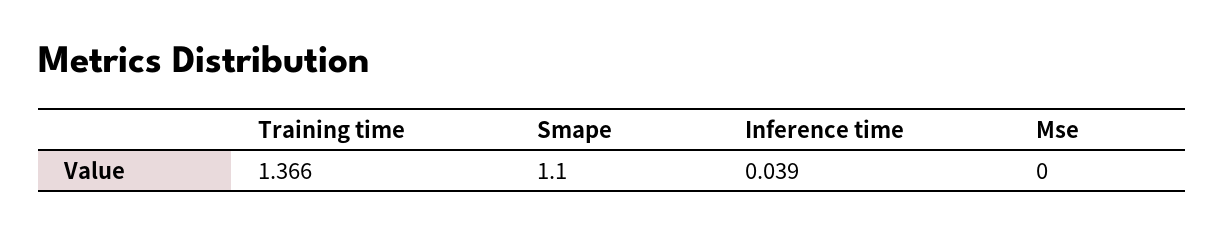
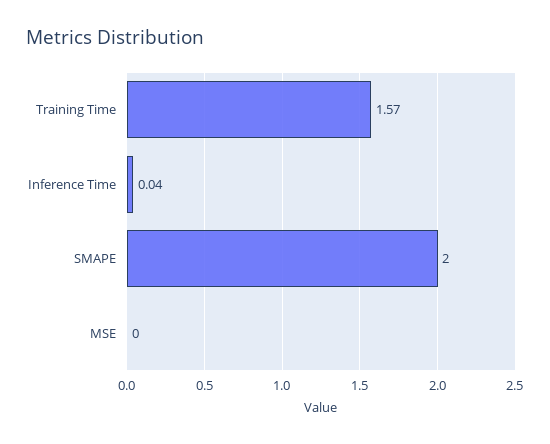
  {
-   "Training time": 1.366,
+   "Training time": 1.57,
-   "Smape": 1.1,
+   "Smape": 2,
    "Inference time": 0.039,
    "Mse": 0
  }

